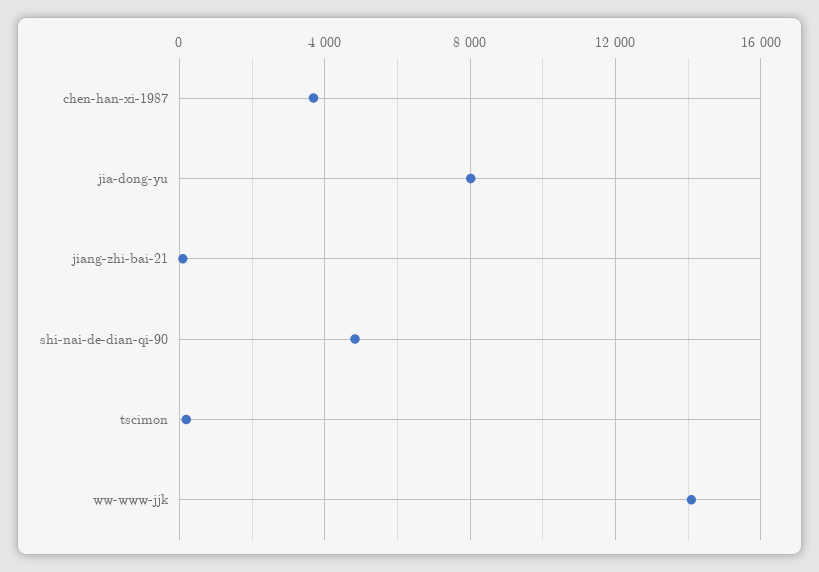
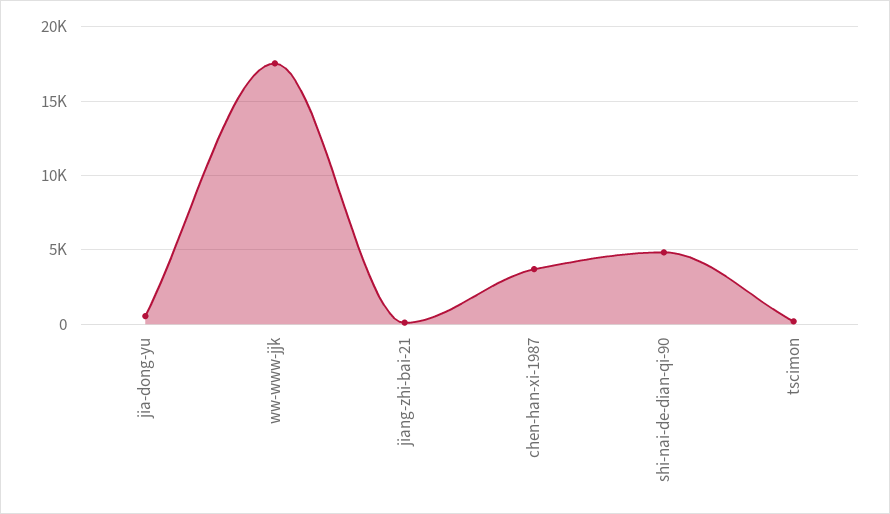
  {
    "chen-han-xi-1987": 3500,
-   "jia-dong-yu": 8000,
+   "jia-dong-yu": 500,
    "jiang-zhi-bai-21": 0,
    "shi-nai-de-dian-qi-90": 5000,
    "tscimon": 0,
-   "ww-www-jjk": 14000
+   "ww-www-jjk": 17500
  }

